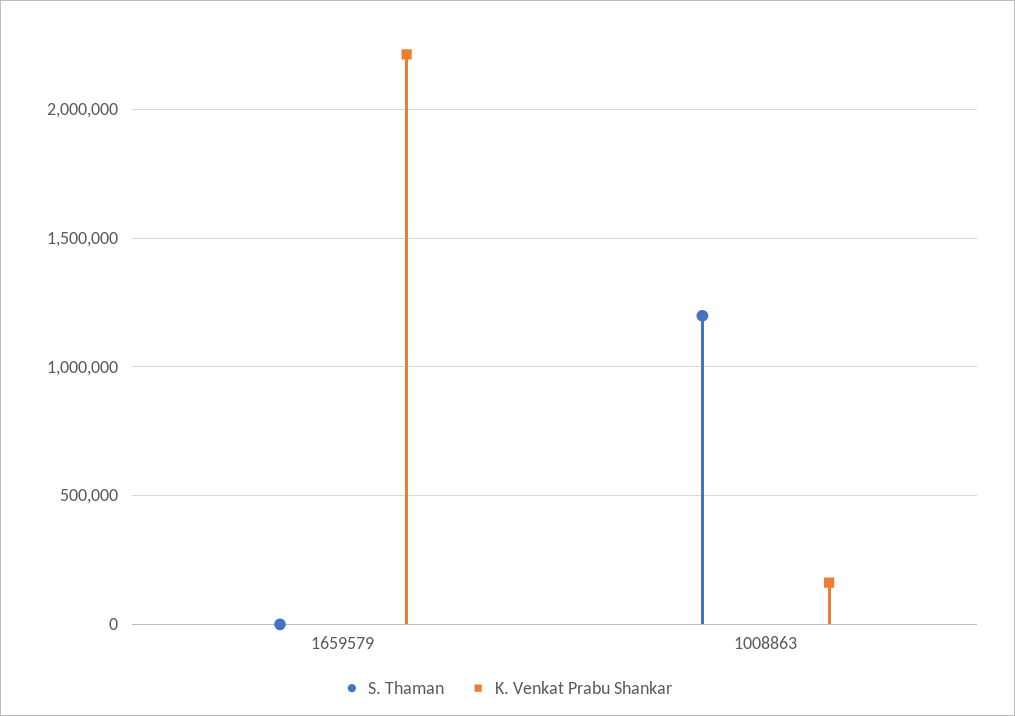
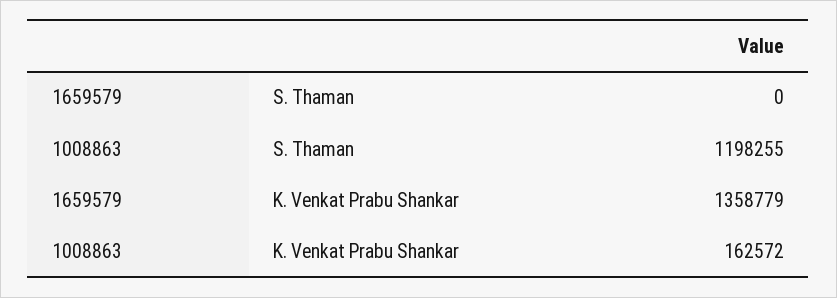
  {
    "S. Thaman": {
      "1659579": 0,
      "1008863": 1198255
    },
    "K. Venkat Prabu Shankar": {
-     "1659579": 2200000,
+     "1659579": 1358779,
      "1008863": 162572
    }
  }

